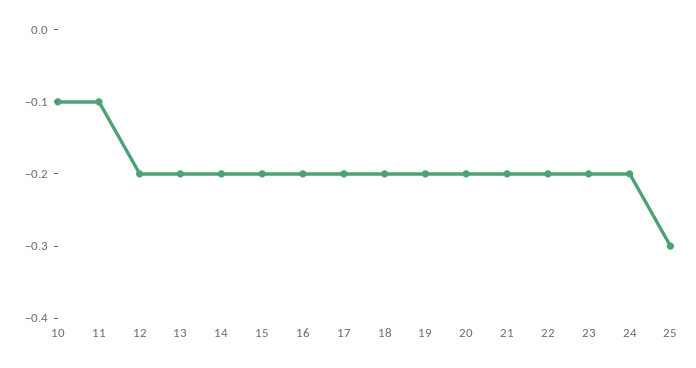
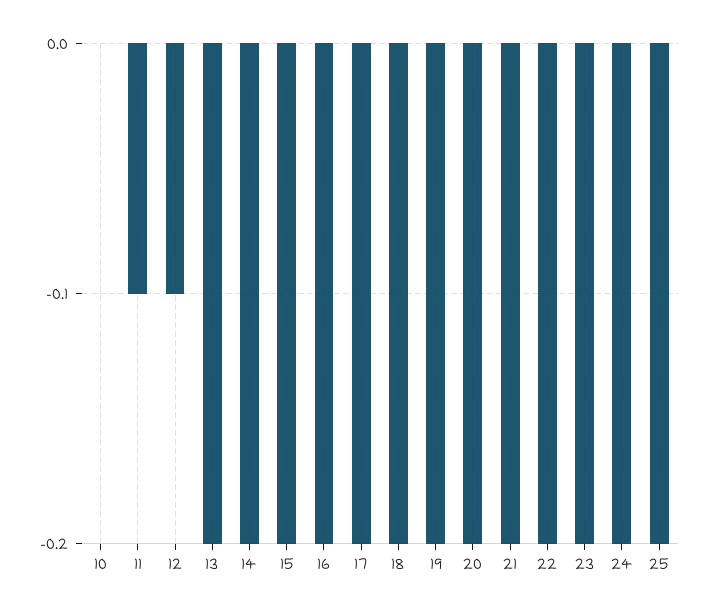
  {
-   "10": -0.1,
+   "10": 0,
    "11": -0.1,
-   "12": -0.2,
+   "12": -0.1,
    "13": -0.2,
    "14": -0.2,
    "15": -0.2,
    "16": -0.2,
    "17": -0.2,
    "18": -0.2,
    "19": -0.2,
    "20": -0.2,
    "21": -0.2,
    "22": -0.2,
    "23": -0.2,
    "24": -0.2,
-   "25": -0.3
+   "25": -0.2
  }

